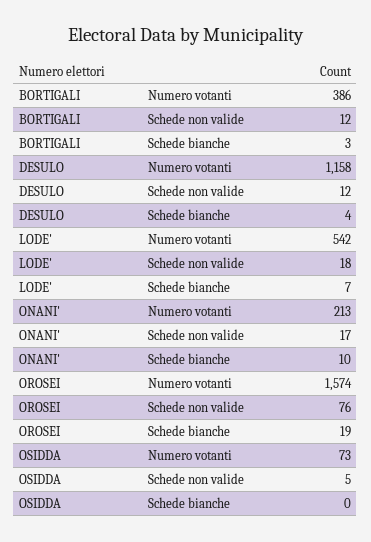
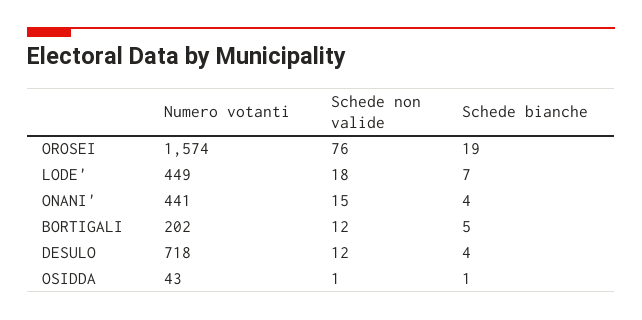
  {
    "BORTIGALI": {
-     "Numero votanti": 386,
+     "Numero votanti": 202,
      "Schede non valide": 12,
-     "Schede bianche": 3
+     "Schede bianche": 5
    },
    "DESULO": {
-     "Numero votanti": 1158,
+     "Numero votanti": 718,
      "Schede non valide": 12,
      "Schede bianche": 4
    },
    "LODE'": {
-     "Numero votanti": 542,
+     "Numero votanti": 449,
      "Schede non valide": 18,
      "Schede bianche": 7
    },
    "ONANI'": {
-     "Numero votanti": 213,
+     "Numero votanti": 441,
-     "Schede non valide": 17,
+     "Schede non valide": 15,
-     "Schede bianche": 10
+     "Schede bianche": 4
    },
    "OROSEI": {
      "Numero votanti": 1574,
      "Schede non valide": 76,
      "Schede bianche": 19
    },
    "OSIDDA": {
-     "Numero votanti": 73,
+     "Numero votanti": 43,
-     "Schede non valide": 5,
+     "Schede non valide": 1,
-     "Schede bianche": 0
+     "Schede bianche": 1
    }
  }

